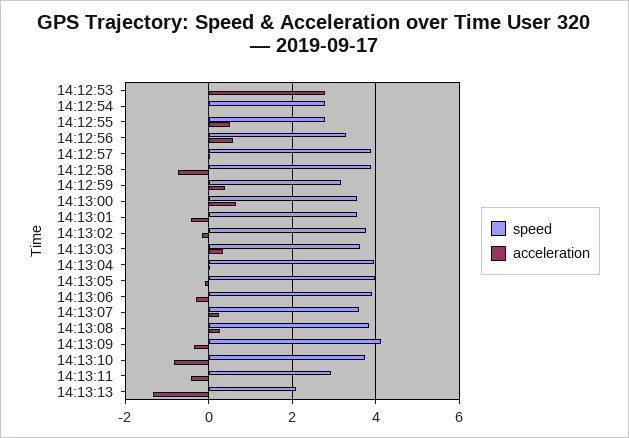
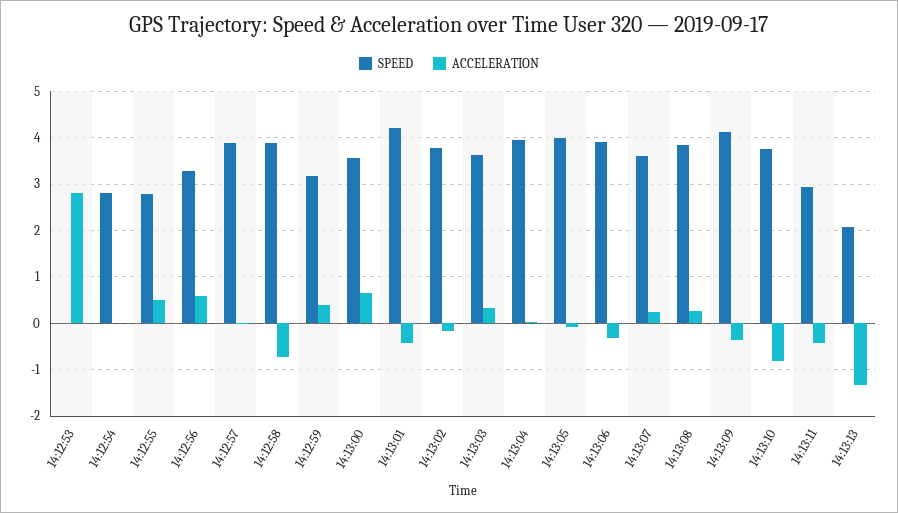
  {
    "speed": {
      "14:12:53": 0,
      "14:12:54": 2.8,
      "14:12:55": 2.8,
      "14:12:56": 3.2,
      "14:12:57": 3.8,
      "14:12:58": 3.8,
      "14:12:59": 3.2,
      "14:13:00": 3.6,
-     "14:13:01": 3.6,
+     "14:13:01": 4.2,
      "14:13:02": 3.8,
      "14:13:03": 3.6,
      "14:13:04": 4,
      "14:13:05": 4,
      "14:13:06": 4,
      "14:13:07": 3.6,
      "14:13:08": 3.8,
      "14:13:09": 4.2,
      "14:13:10": 3.8,
      "14:13:11": 3,
      "14:13:13": 2
    },
    "acceleration": {
      "14:12:53": 2.8,
      "14:12:54": 0,
      "14:12:55": 0.4,
      "14:12:56": 0.6,
      "14:12:57": 0,
      "14:12:58": -0.8,
      "14:12:59": 0.4,
      "14:13:00": 0.6,
      "14:13:01": -0.4,
      "14:13:02": -0.2,
      "14:13:03": 0.4,
      "14:13:04": 0,
      "14:13:05": 0,
      "14:13:06": -0.4,
      "14:13:07": 0.2,
      "14:13:08": 0.2,
      "14:13:09": -0.4,
      "14:13:10": -0.8,
      "14:13:11": -0.4,
      "14:13:13": -1.4
    }
  }

